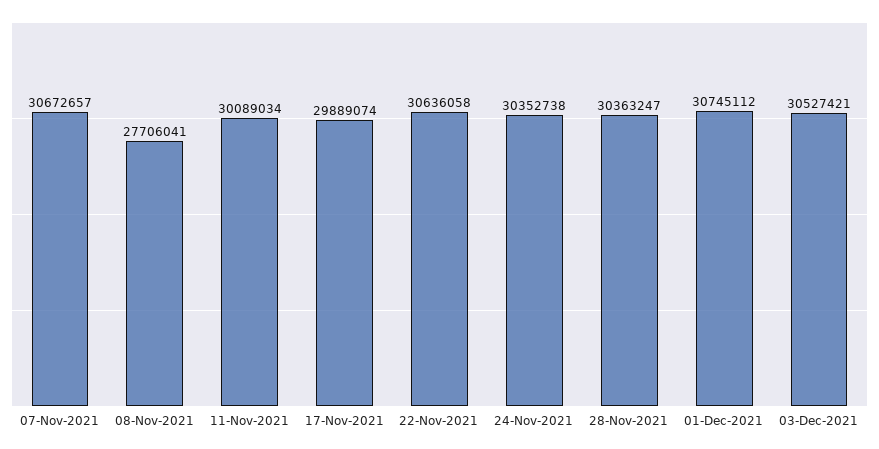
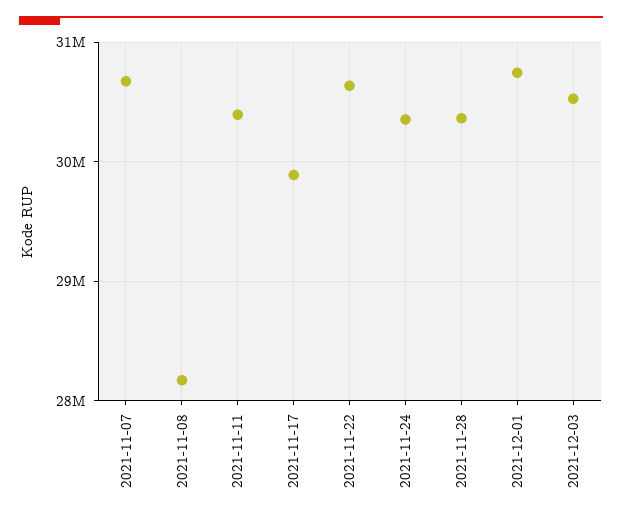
  {
    "07-Nov-2021": 30672657,
-   "08-Nov-2021": 27706041,
+   "08-Nov-2021": 28200000,
-   "11-Nov-2021": 30089034,
+   "11-Nov-2021": 30400000,
    "17-Nov-2021": 29889074,
    "22-Nov-2021": 30636058,
    "24-Nov-2021": 30352738,
    "28-Nov-2021": 30363247,
    "01-Dec-2021": 30745112,
    "03-Dec-2021": 30527421
  }

